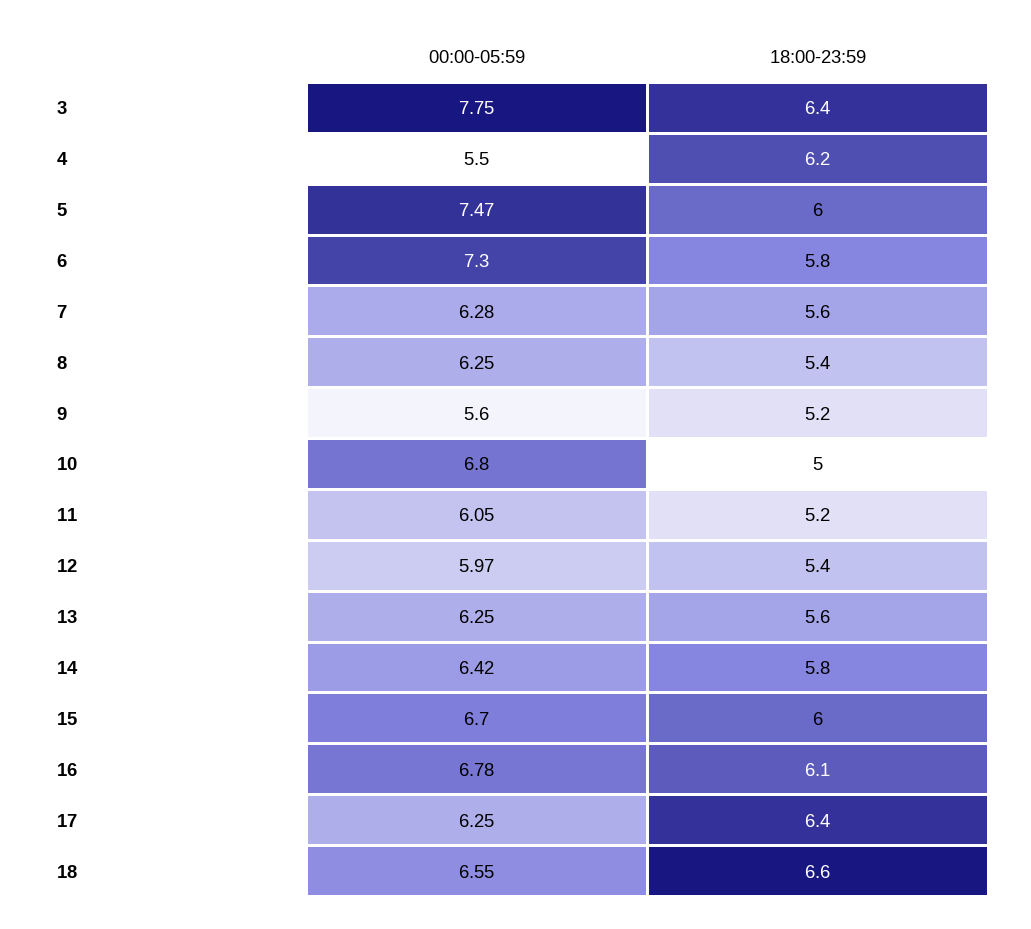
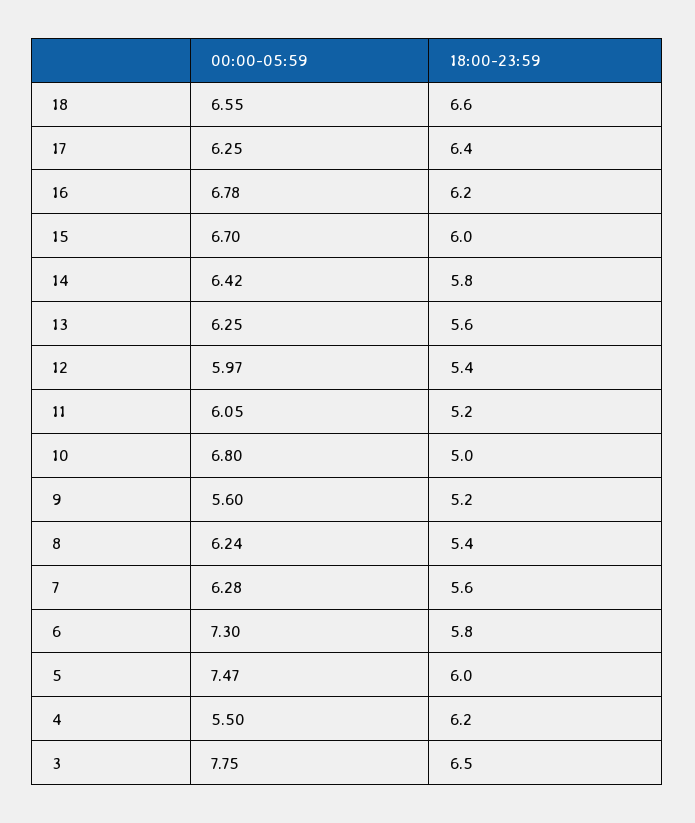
  {
    "00:00-05:59": {
      "3": 7.75,
      "4": 5.5,
      "5": 7.47,
      "6": 7.3,
      "7": 6.28,
-     "8": 6.25,
+     "8": 6.24,
      "9": 5.6,
      "10": 6.8,
      "11": 6.05,
      "12": 5.97,
      "13": 6.25,
      "14": 6.42,
      "15": 6.7,
      "16": 6.78,
      "17": 6.25,
      "18": 6.55
    },
    "18:00-23:59": {
-     "3": 6.4,
+     "3": 6.5,
      "4": 6.2,
      "5": 6,
      "6": 5.8,
      "7": 5.6,
      "8": 5.4,
      "9": 5.2,
      "10": 5,
      "11": 5.2,
      "12": 5.4,
      "13": 5.6,
      "14": 5.8,
      "15": 6,
-     "16": 6.1,
+     "16": 6.2,
      "17": 6.4,
      "18": 6.6
    }
  }

